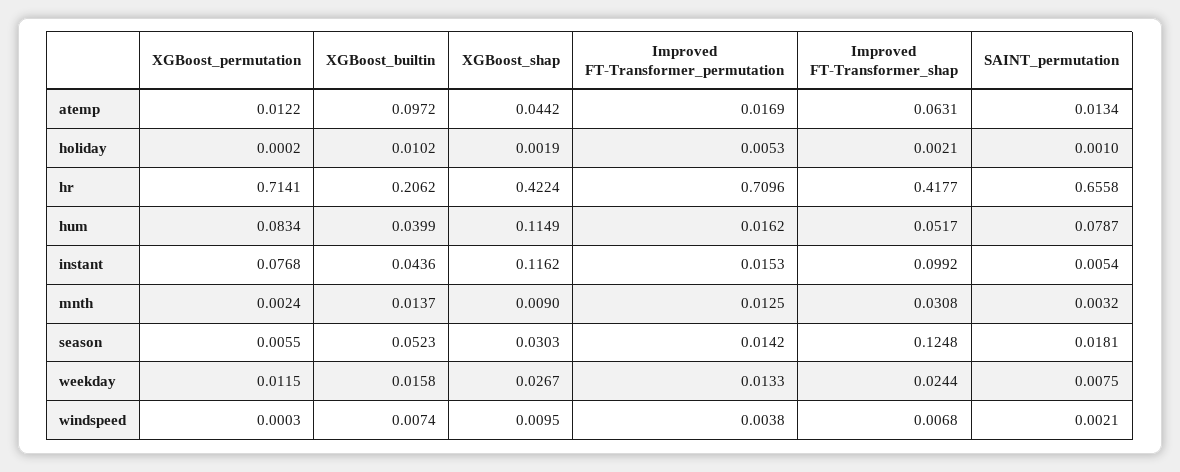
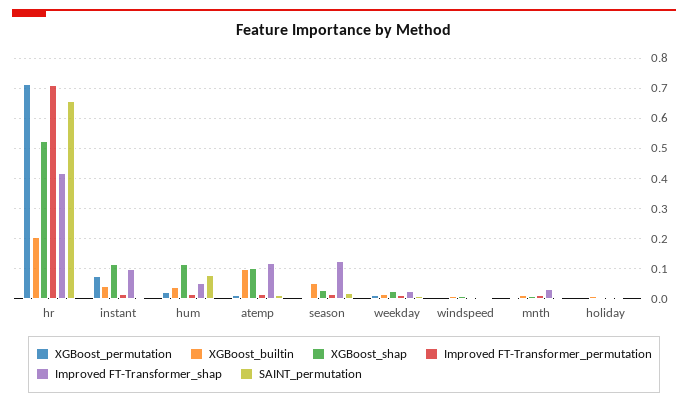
  {
    "XGBoost_permutation": {
      "atemp": 0.0122,
      "holiday": 0.0002,
      "hr": 0.7141,
-     "hum": 0.0834,
+     "hum": 0.02,
      "instant": 0.0768,
      "mnth": 0.0024,
      "season": 0.0055,
      "weekday": 0.0115,
      "windspeed": 0.0003
    },
    "XGBoost_builtin": {
      "atemp": 0.0972,
      "holiday": 0.0102,
      "hr": 0.2062,
      "hum": 0.0399,
      "instant": 0.0436,
      "mnth": 0.0137,
      "season": 0.0523,
      "weekday": 0.0158,
      "windspeed": 0.0074
    },
    "XGBoost_shap": {
-     "atemp": 0.0442,
+     "atemp": 0.1,
      "holiday": 0.0019,
-     "hr": 0.4224,
+     "hr": 0.52,
      "hum": 0.1149,
      "instant": 0.1162,
      "mnth": 0.009,
      "season": 0.0303,
      "weekday": 0.0267,
      "windspeed": 0.0095
    },
    "Improved FT-Transformer_permutation": {
      "atemp": 0.0169,
      "holiday": 0.0053,
      "hr": 0.7096,
      "hum": 0.0162,
      "instant": 0.0153,
      "mnth": 0.0125,
      "season": 0.0142,
      "weekday": 0.0133,
      "windspeed": 0.0038
    },
    "Improved FT-Transformer_shap": {
-     "atemp": 0.0631,
+     "atemp": 0.12,
      "holiday": 0.0021,
      "hr": 0.4177,
      "hum": 0.0517,
      "instant": 0.0992,
      "mnth": 0.0308,
      "season": 0.1248,
      "weekday": 0.0244,
      "windspeed": 0.0068
    },
    "SAINT_permutation": {
      "atemp": 0.0134,
      "holiday": 0.001,
      "hr": 0.6558,
      "hum": 0.0787,
      "instant": 0.0054,
      "mnth": 0.0032,
      "season": 0.0181,
      "weekday": 0.0075,
      "windspeed": 0.0021
    }
  }

